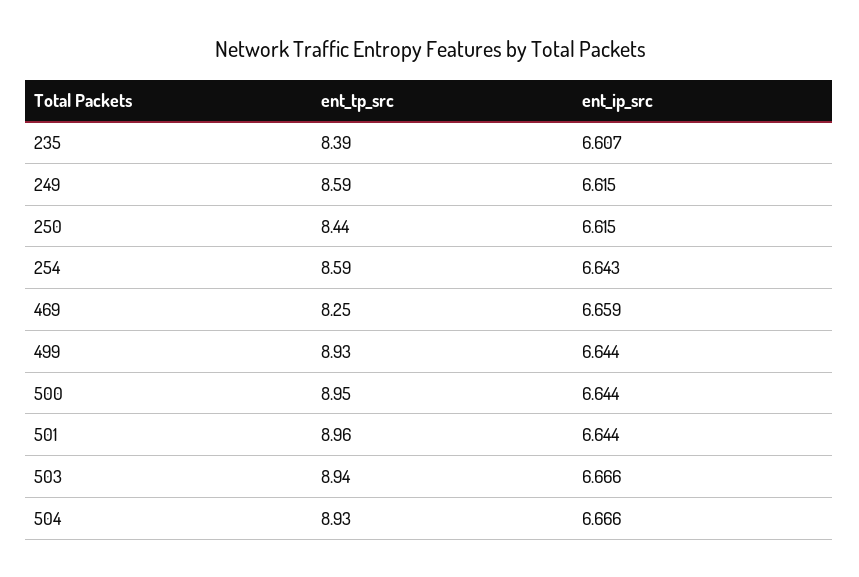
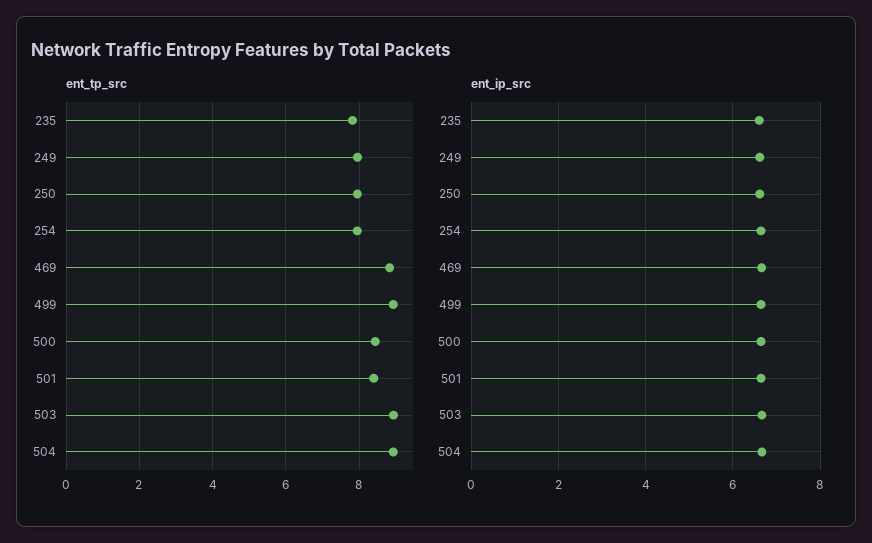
  {
    "ent_tp_src": {
-     "235": 8.39,
+     "235": 7.8,
-     "249": 8.59,
+     "249": 8,
-     "250": 8.44,
+     "250": 8,
-     "254": 8.59,
+     "254": 8,
-     "469": 8.25,
+     "469": 8.8,
      "499": 8.93,
-     "500": 8.95,
+     "500": 8.4,
-     "501": 8.96,
+     "501": 8.4,
      "503": 8.94,
      "504": 8.93
    },
    "ent_ip_src": {
      "235": 6.607,
      "249": 6.615,
      "250": 6.615,
      "254": 6.643,
      "469": 6.659,
      "499": 6.644,
      "500": 6.644,
      "501": 6.644,
      "503": 6.666,
      "504": 6.666
    }
  }

